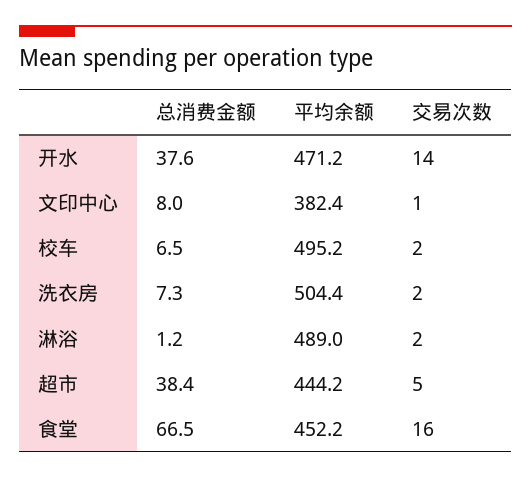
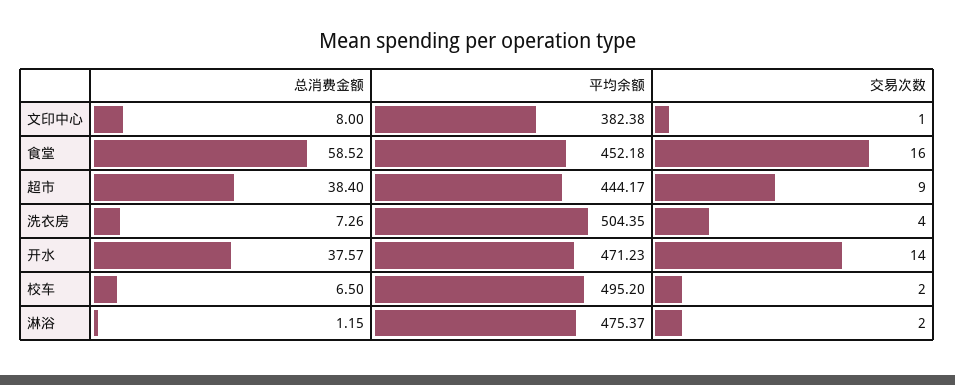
  {
    "总消费金额": {
      "开水": 37.57,
      "文印中心": 8,
      "校车": 6.5,
      "洗衣房": 7.26,
      "淋浴": 1.15,
      "超市": 38.4,
-     "食堂": 66.5
+     "食堂": 58.52
    },
    "平均余额": {
      "开水": 471.23,
      "文印中心": 382.38,
      "校车": 495.2,
      "洗衣房": 504.35,
-     "淋浴": 489,
+     "淋浴": 475.37,
      "超市": 444.17,
      "食堂": 452.18
    },
    "交易次数": {
      "开水": 14,
      "文印中心": 1,
      "校车": 2,
-     "洗衣房": 2,
+     "洗衣房": 4,
      "淋浴": 2,
-     "超市": 5,
+     "超市": 9,
      "食堂": 16
    }
  }

